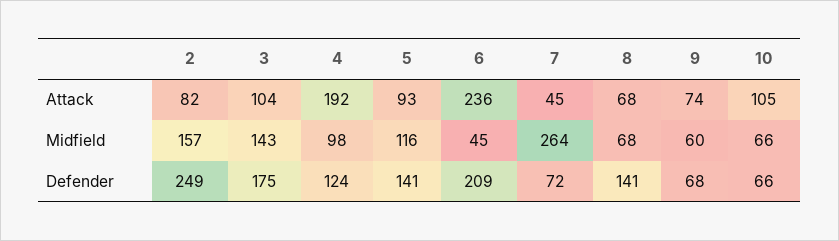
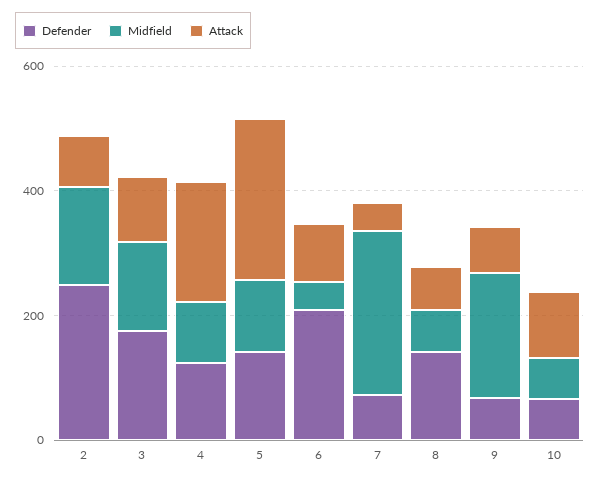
  {
    "Attack": {
      "2": 82,
      "3": 104,
      "4": 192,
-     "5": 93,
+     "5": 250,
-     "6": 236,
+     "6": 100,
      "7": 45,
      "8": 68,
      "9": 74,
      "10": 105
    },
    "Midfield": {
      "2": 157,
      "3": 143,
      "4": 98,
      "5": 116,
      "6": 45,
      "7": 264,
      "8": 68,
-     "9": 60,
+     "9": 200,
      "10": 66
    },
    "Defender": {
      "2": 249,
      "3": 175,
      "4": 124,
      "5": 141,
      "6": 209,
      "7": 72,
      "8": 141,
      "9": 68,
      "10": 66
    }
  }

